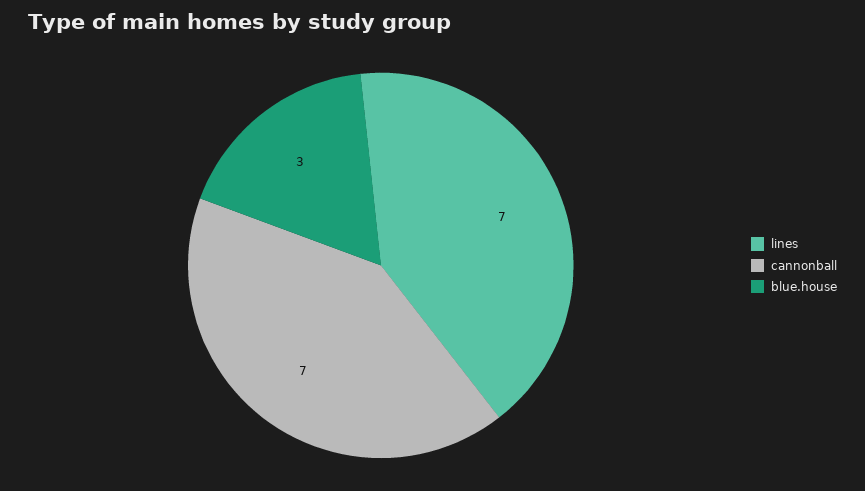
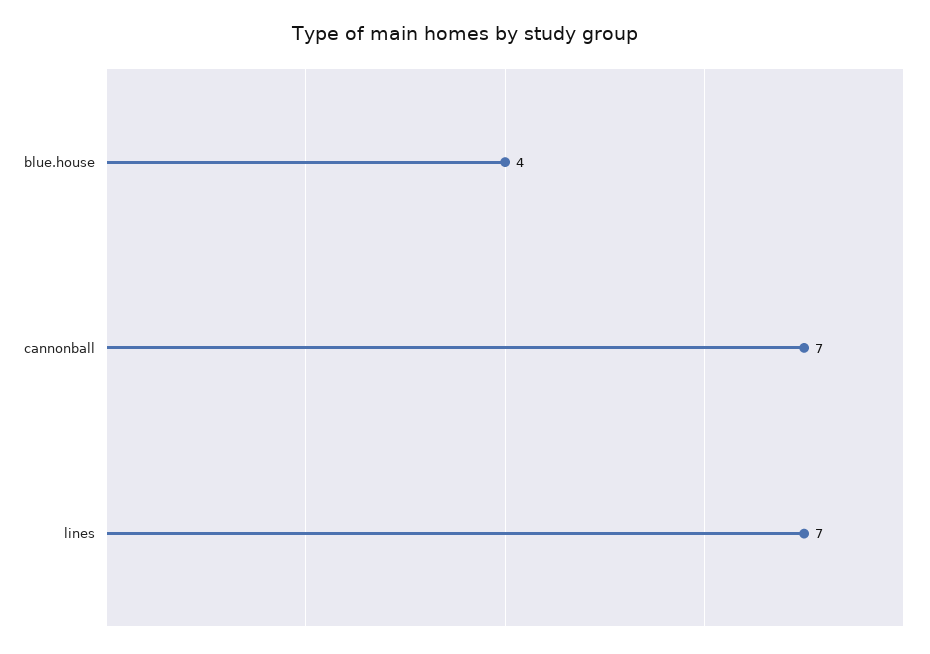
  {
    "lines": 7,
    "cannonball": 7,
-   "blue.house": 3
+   "blue.house": 4
  }

